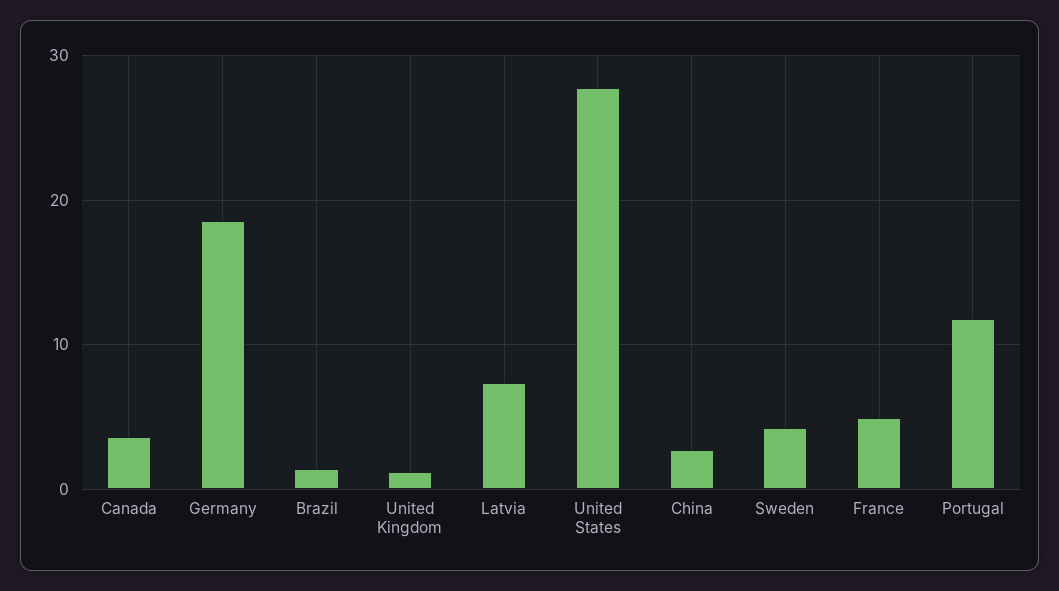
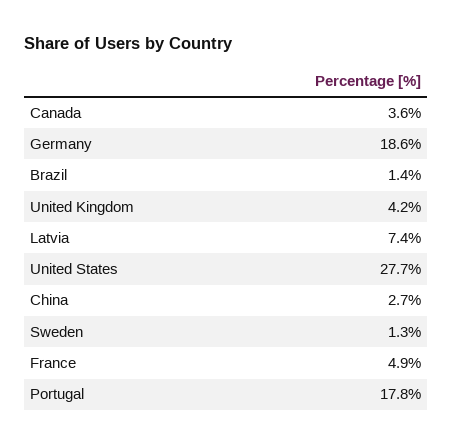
  {
    "Canada": 3.6,
    "Germany": 18.6,
    "Brazil": 1.4,
-   "United Kingdom": 1,
+   "United Kingdom": 4.2,
    "Latvia": 7.4,
    "United States": 27.7,
    "China": 2.7,
-   "Sweden": 4,
+   "Sweden": 1.3,
    "France": 4.9,
-   "Portugal": 12
+   "Portugal": 17.8
  }

